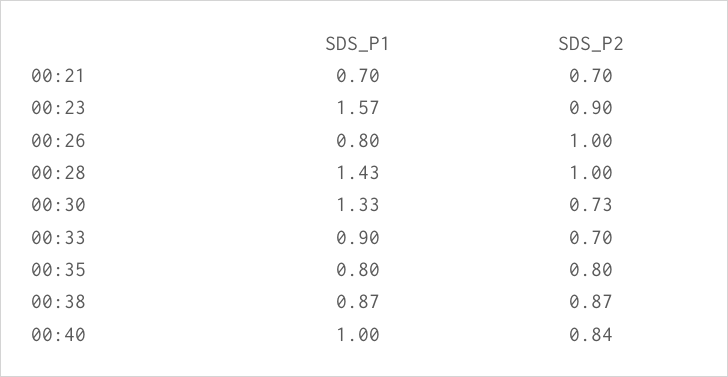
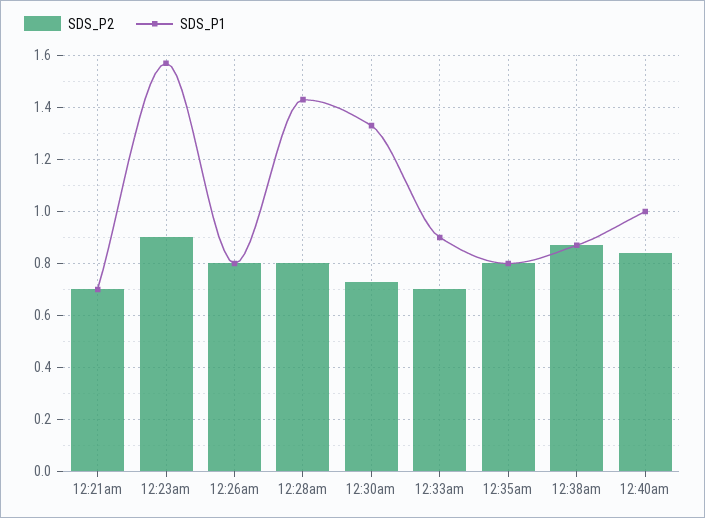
  {
    "SDS_P1": {
      "00:21": 0.7,
      "00:23": 1.57,
      "00:26": 0.8,
      "00:28": 1.43,
      "00:30": 1.33,
      "00:33": 0.9,
      "00:35": 0.8,
      "00:38": 0.87,
      "00:40": 1
    },
    "SDS_P2": {
      "00:21": 0.7,
      "00:23": 0.9,
-     "00:26": 1,
+     "00:26": 0.8,
-     "00:28": 1,
+     "00:28": 0.8,
      "00:30": 0.73,
      "00:33": 0.7,
      "00:35": 0.8,
      "00:38": 0.87,
      "00:40": 0.84
    }
  }

